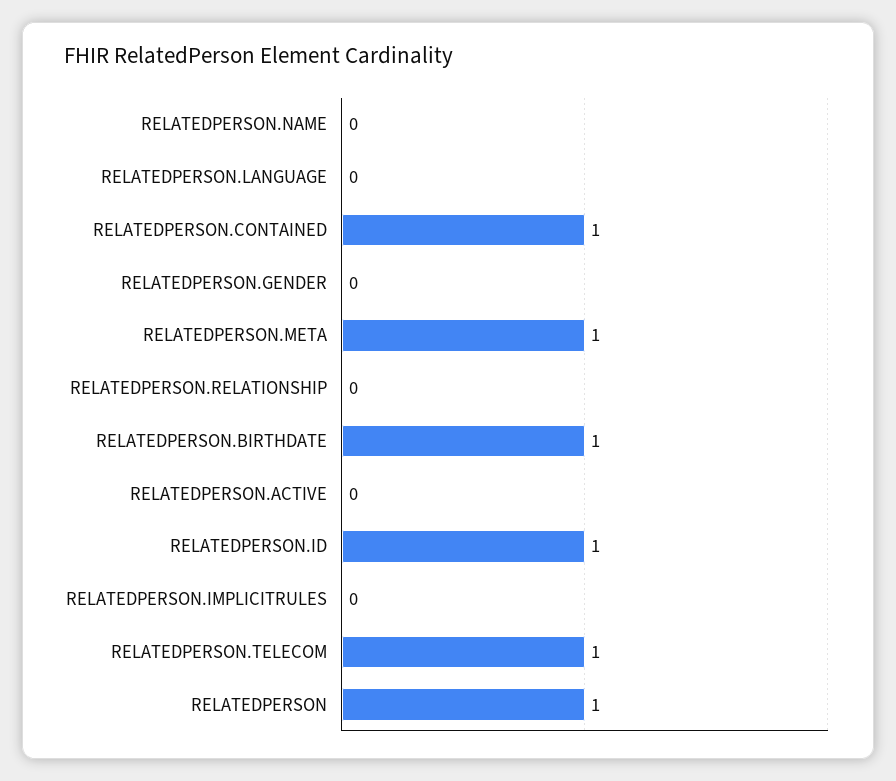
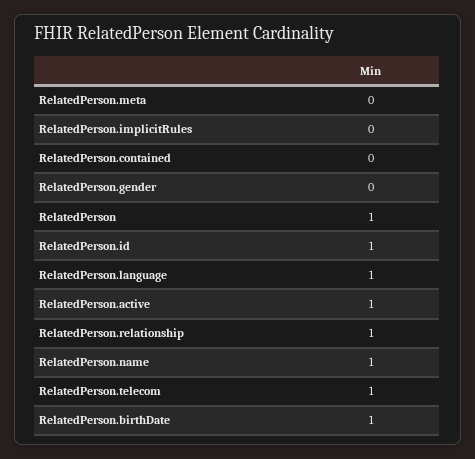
  {
-   "RELATEDPERSON.NAME": 0,
+   "RELATEDPERSON.NAME": 1,
-   "RELATEDPERSON.LANGUAGE": 0,
+   "RELATEDPERSON.LANGUAGE": 1,
-   "RELATEDPERSON.CONTAINED": 1,
+   "RELATEDPERSON.CONTAINED": 0,
    "RELATEDPERSON.GENDER": 0,
-   "RELATEDPERSON.META": 1,
+   "RELATEDPERSON.META": 0,
-   "RELATEDPERSON.RELATIONSHIP": 0,
+   "RELATEDPERSON.RELATIONSHIP": 1,
    "RELATEDPERSON.BIRTHDATE": 1,
-   "RELATEDPERSON.ACTIVE": 0,
+   "RELATEDPERSON.ACTIVE": 1,
    "RELATEDPERSON.ID": 1,
    "RELATEDPERSON.IMPLICITRULES": 0,
    "RELATEDPERSON.TELECOM": 1,
    "RELATEDPERSON": 1
  }

